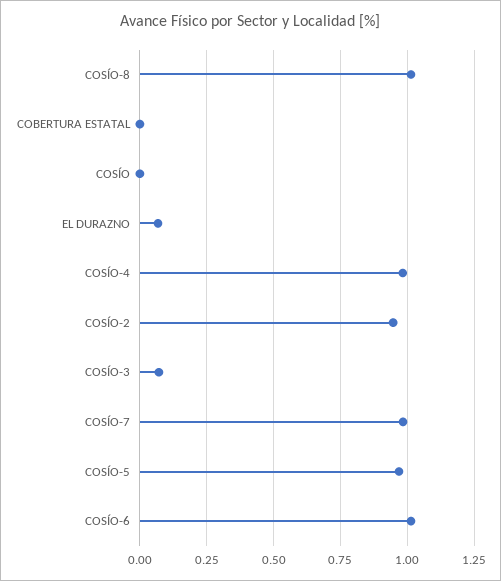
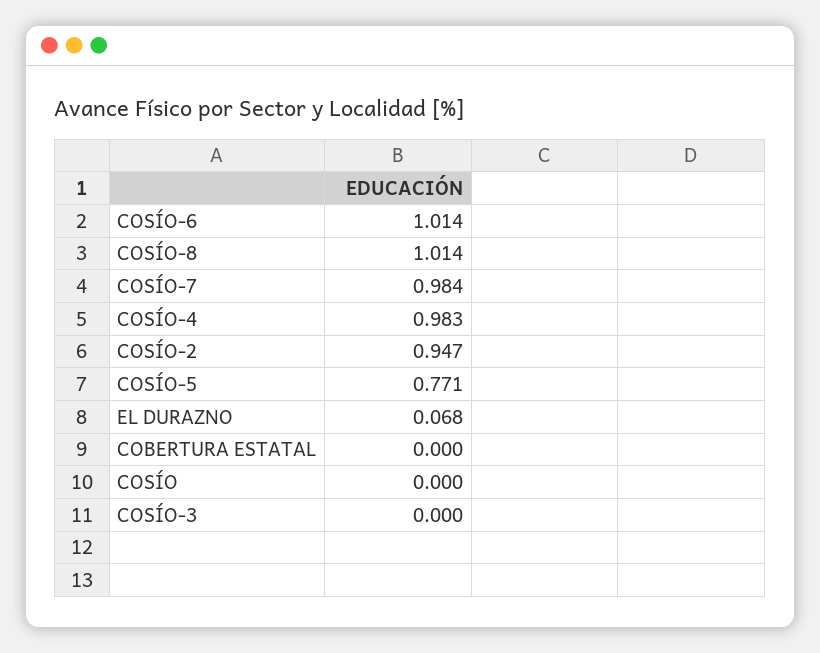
  {
    "COSÍO-8": 1.014,
    "COBERTURA ESTATAL": 0,
    "COSÍO": 0,
    "EL DURAZNO": 0.068,
    "COSÍO-4": 0.983,
    "COSÍO-2": 0.947,
-   "COSÍO-3": 0.075,
+   "COSÍO-3": 0,
    "COSÍO-7": 0.984,
-   "COSÍO-5": 0.975,
+   "COSÍO-5": 0.771,
    "COSÍO-6": 1.014
  }

